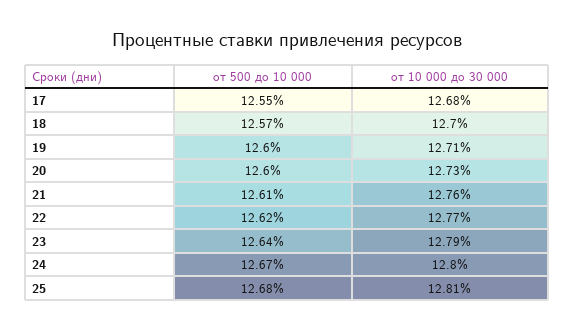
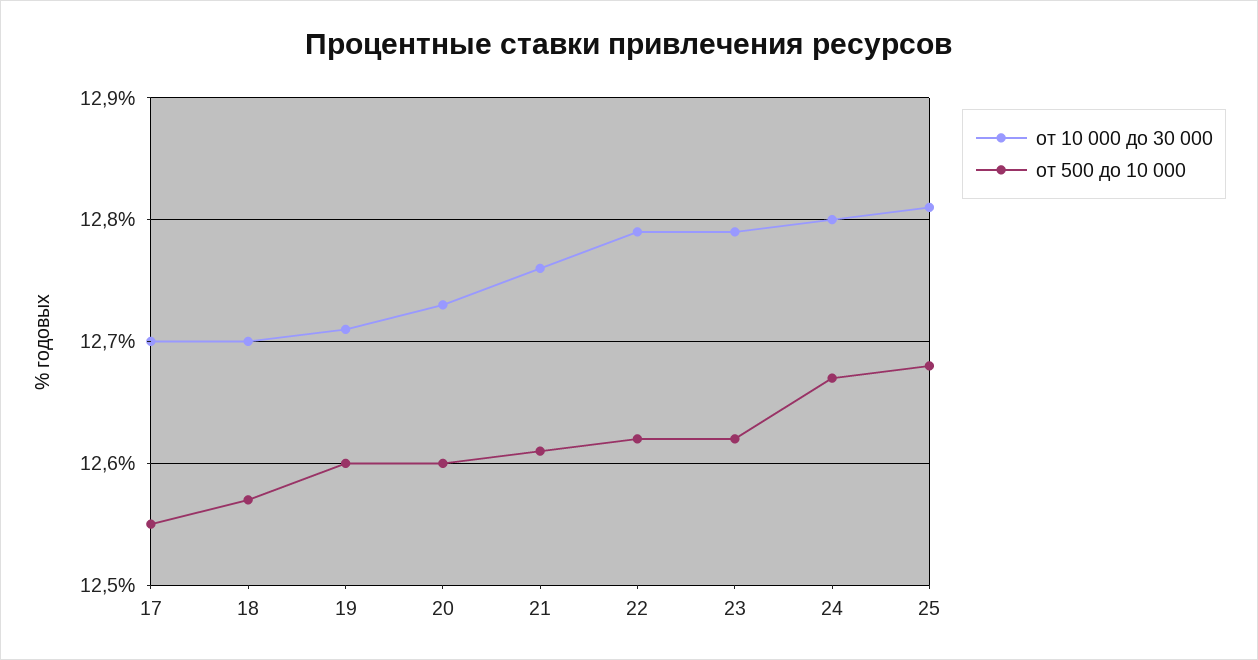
  {
    "от 500 до 10 000": {
      "17": 12.55,
      "18": 12.57,
      "19": 12.6,
      "20": 12.6,
      "21": 12.61,
      "22": 12.62,
-     "23": 12.64,
+     "23": 12.62,
      "24": 12.67,
      "25": 12.68
    },
    "от 10 000 до 30 000": {
-     "17": 12.68,
+     "17": 12.7,
      "18": 12.7,
      "19": 12.71,
      "20": 12.73,
      "21": 12.76,
-     "22": 12.77,
+     "22": 12.79,
      "23": 12.79,
      "24": 12.8,
      "25": 12.81
    }
  }

